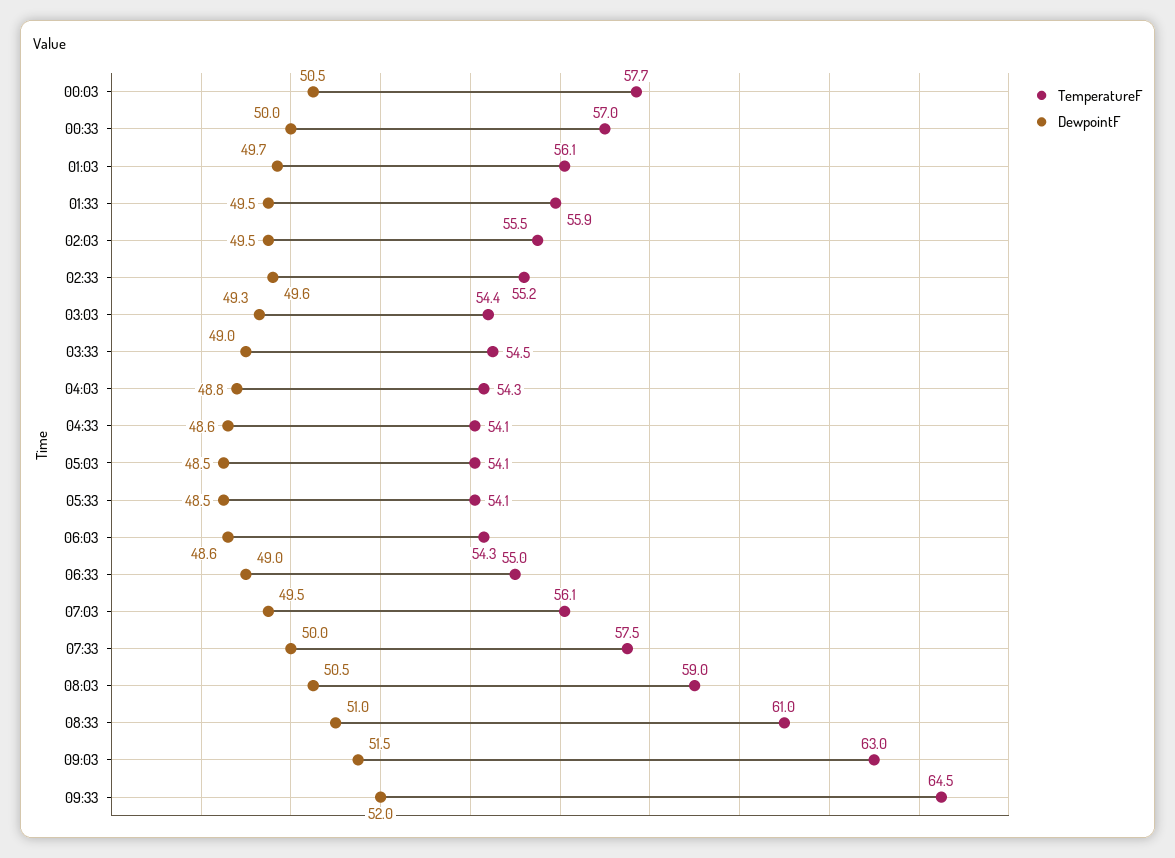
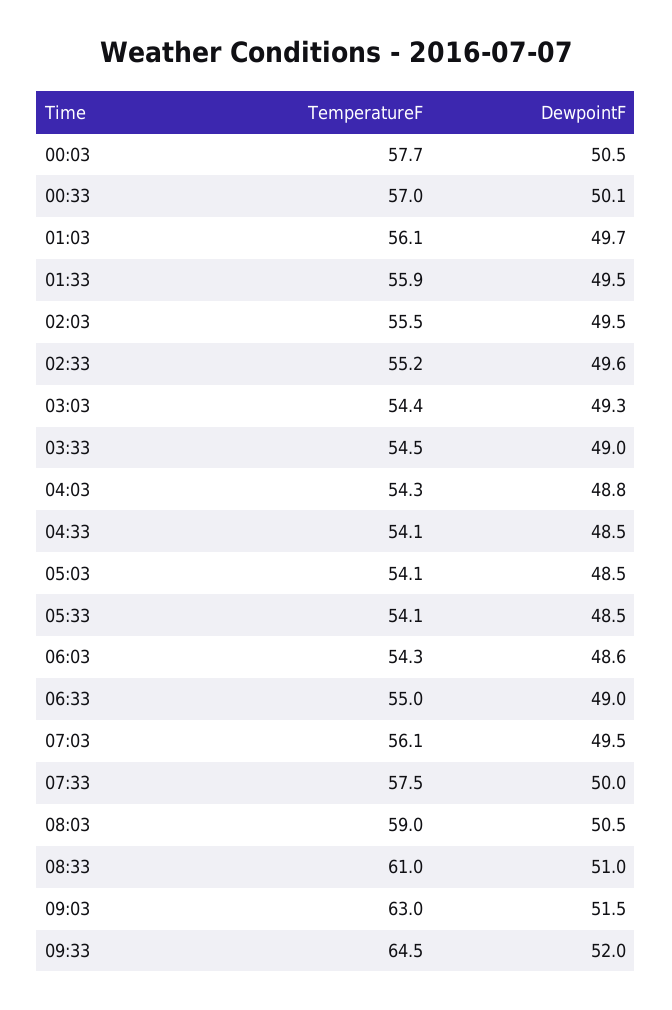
  {
    "TemperatureF": {
      "00:03": 57.7,
      "00:33": 57,
      "01:03": 56.1,
      "01:33": 55.9,
      "02:03": 55.5,
      "02:33": 55.2,
      "03:03": 54.4,
      "03:33": 54.5,
      "04:03": 54.3,
      "04:33": 54.1,
      "05:03": 54.1,
      "05:33": 54.1,
      "06:03": 54.3,
      "06:33": 55,
      "07:03": 56.1,
      "07:33": 57.5,
      "08:03": 59,
      "08:33": 61,
      "09:03": 63,
      "09:33": 64.5
    },
    "DewpointF": {
      "00:03": 50.5,
-     "00:33": 50,
+     "00:33": 50.1,
      "01:03": 49.7,
      "01:33": 49.5,
      "02:03": 49.5,
      "02:33": 49.6,
      "03:03": 49.3,
      "03:33": 49,
      "04:03": 48.8,
-     "04:33": 48.6,
+     "04:33": 48.5,
      "05:03": 48.5,
      "05:33": 48.5,
      "06:03": 48.6,
      "06:33": 49,
      "07:03": 49.5,
      "07:33": 50,
      "08:03": 50.5,
      "08:33": 51,
      "09:03": 51.5,
      "09:33": 52
    }
  }

